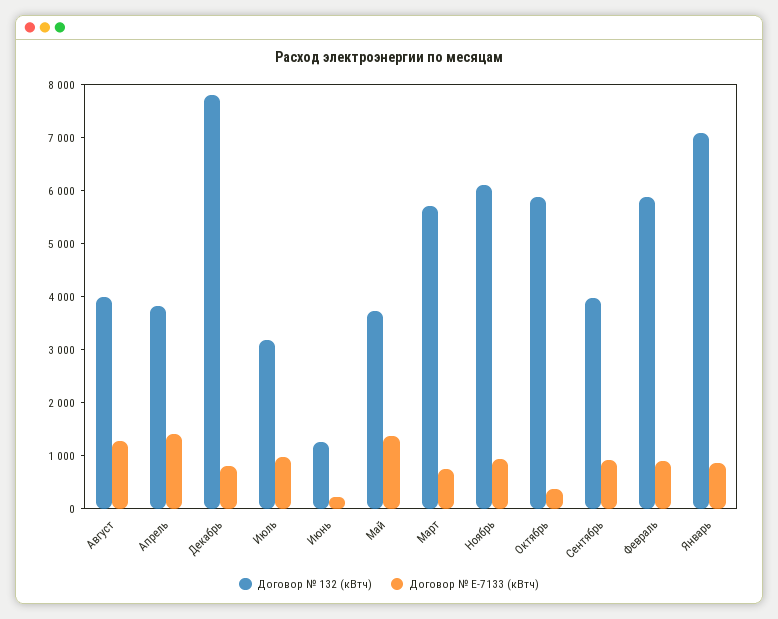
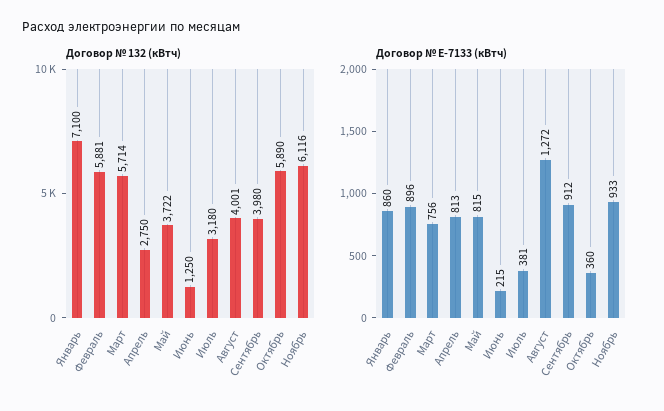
  {
    "Договор № 132 (кВтч)": {
      "Август": 4001,
-     "Апрель": 3800,
+     "Апрель": 2750,
-     "Декабрь": 7800,
      "Июль": 3180,
      "Июнь": 1250,
      "Май": 3722,
      "Март": 5714,
      "Ноябрь": 6116,
      "Октябрь": 5890,
      "Сентябрь": 3980,
      "Февраль": 5881,
      "Январь": 7100
    },
    "Договор № Е-7133 (кВтч)": {
      "Август": 1272,
-     "Апрель": 1400,
+     "Апрель": 813,
-     "Декабрь": 800,
-     "Июль": 1000,
+     "Июль": 381,
      "Июнь": 215,
-     "Май": 1400,
+     "Май": 815,
      "Март": 756,
      "Ноябрь": 933,
      "Октябрь": 360,
      "Сентябрь": 912,
      "Февраль": 896,
      "Январь": 860
    }
  }

